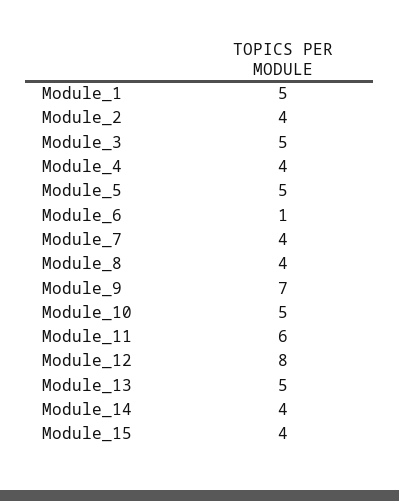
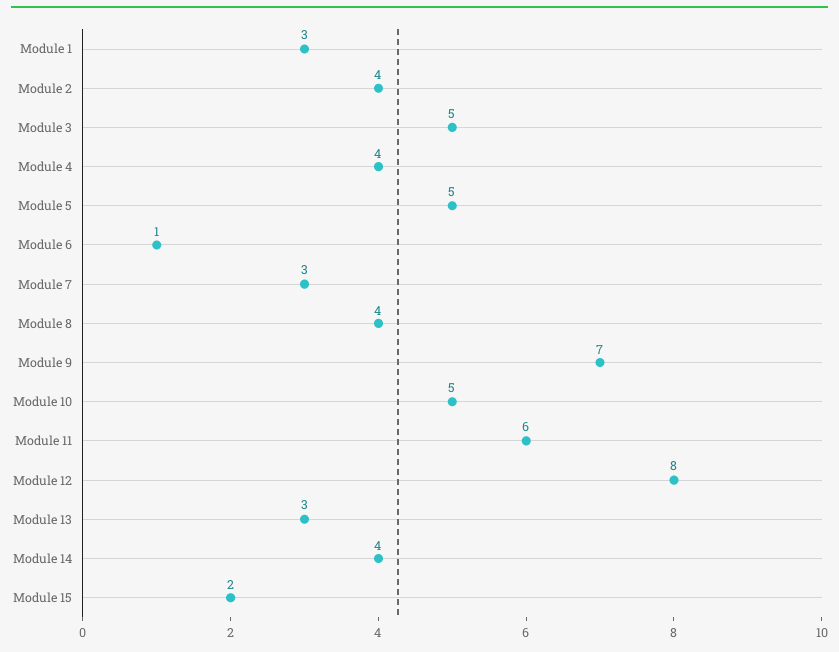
  {
-   "Module_1": 5,
+   "Module_1": 3,
    "Module_2": 4,
    "Module_3": 5,
    "Module_4": 4,
    "Module_5": 5,
    "Module_6": 1,
-   "Module_7": 4,
+   "Module_7": 3,
    "Module_8": 4,
    "Module_9": 7,
    "Module_10": 5,
    "Module_11": 6,
    "Module_12": 8,
-   "Module_13": 5,
+   "Module_13": 3,
    "Module_14": 4,
-   "Module_15": 4
+   "Module_15": 2
  }

